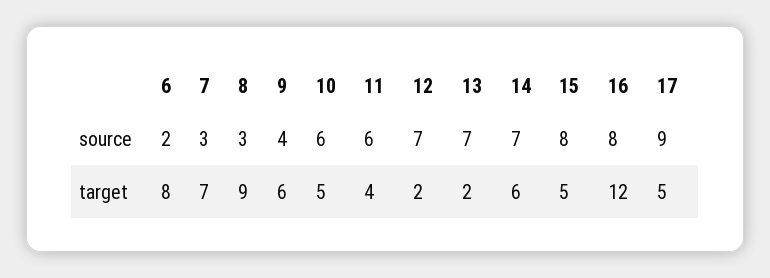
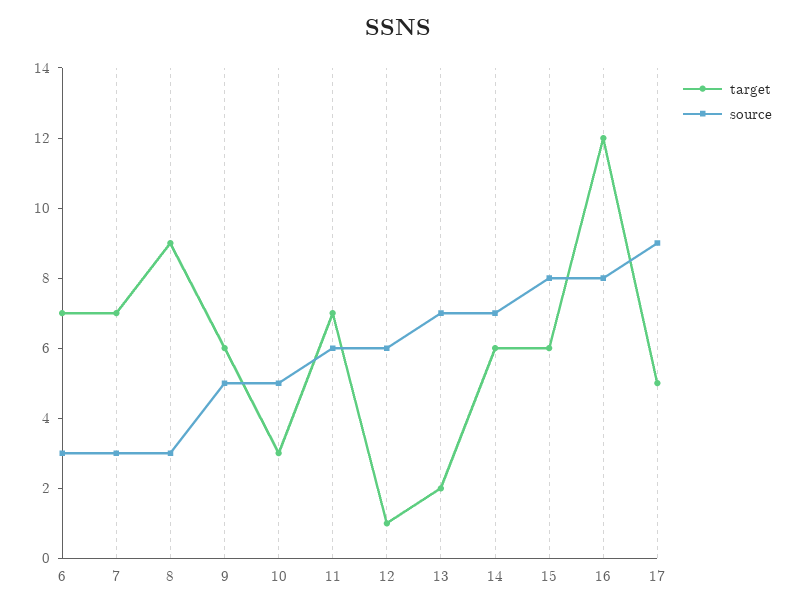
  {
    "source": {
-     "6": 2,
+     "6": 3,
      "7": 3,
      "8": 3,
-     "9": 4,
+     "9": 5,
-     "10": 6,
+     "10": 5,
      "11": 6,
-     "12": 7,
+     "12": 6,
      "13": 7,
      "14": 7,
      "15": 8,
      "16": 8,
      "17": 9
    },
    "target": {
-     "6": 8,
+     "6": 7,
      "7": 7,
      "8": 9,
      "9": 6,
-     "10": 5,
+     "10": 3,
-     "11": 4,
+     "11": 7,
-     "12": 2,
+     "12": 1,
      "13": 2,
      "14": 6,
-     "15": 5,
+     "15": 6,
      "16": 12,
      "17": 5
    }
  }

